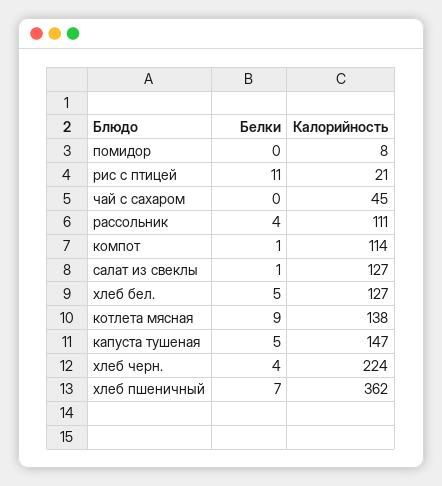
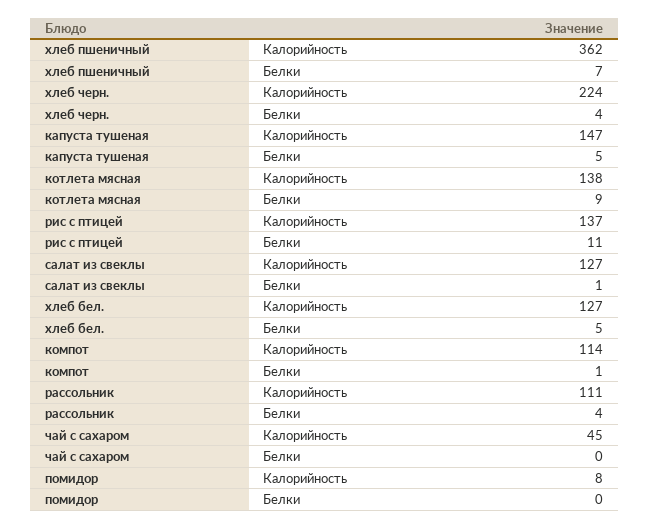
  {
    "Белки": {
      "помидор": 0,
      "рис с птицей": 11,
      "чай с сахаром": 0,
      "рассольник": 4,
      "компот": 1,
      "салат из свеклы": 1,
      "хлеб бел.": 5,
      "котлета мясная": 9,
      "капуста тушеная": 5,
      "хлеб черн.": 4,
      "хлеб пшеничный": 7
    },
    "Калорийность": {
      "помидор": 8,
-     "рис с птицей": 21,
+     "рис с птицей": 137,
      "чай с сахаром": 45,
      "рассольник": 111,
      "компот": 114,
      "салат из свеклы": 127,
      "хлеб бел.": 127,
      "котлета мясная": 138,
      "капуста тушеная": 147,
      "хлеб черн.": 224,
      "хлеб пшеничный": 362
    }
  }

